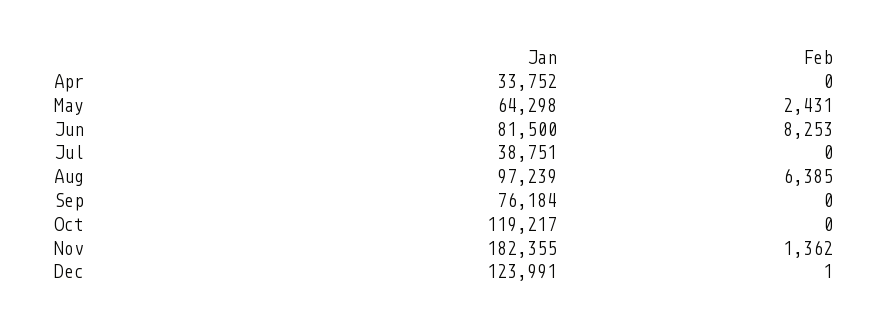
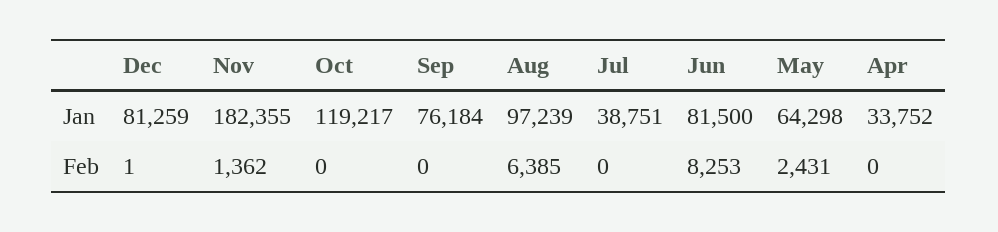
  {
    "Jan": {
      "Apr": 33752,
      "May": 64298,
      "Jun": 81500,
      "Jul": 38751,
      "Aug": 97239,
      "Sep": 76184,
      "Oct": 119217,
      "Nov": 182355,
-     "Dec": 123991
+     "Dec": 81259
    },
    "Feb": {
      "Apr": 0,
      "May": 2431,
      "Jun": 8253,
      "Jul": 0,
      "Aug": 6385,
      "Sep": 0,
      "Oct": 0,
      "Nov": 1362,
      "Dec": 1
    }
  }

